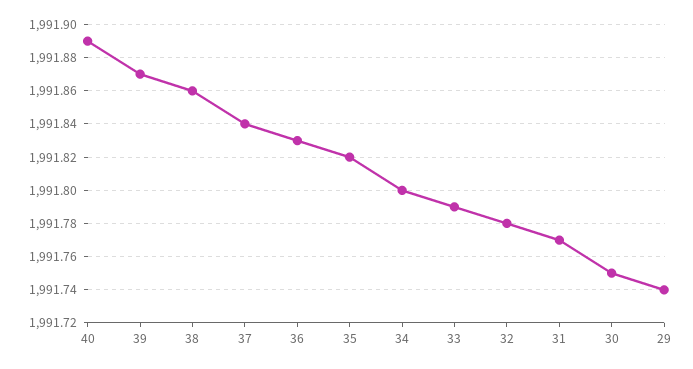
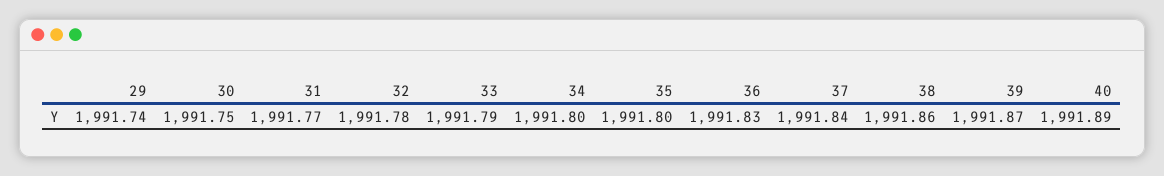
  {
    "40": 1991.89,
    "39": 1991.87,
    "38": 1991.86,
    "37": 1991.84,
    "36": 1991.83,
-   "35": 1991.82,
+   "35": 1991.8,
    "34": 1991.8,
    "33": 1991.79,
    "32": 1991.78,
    "31": 1991.77,
    "30": 1991.75,
    "29": 1991.74
  }

